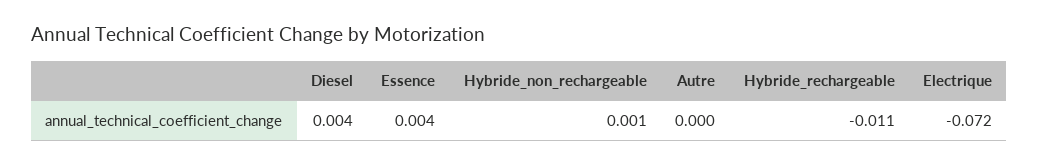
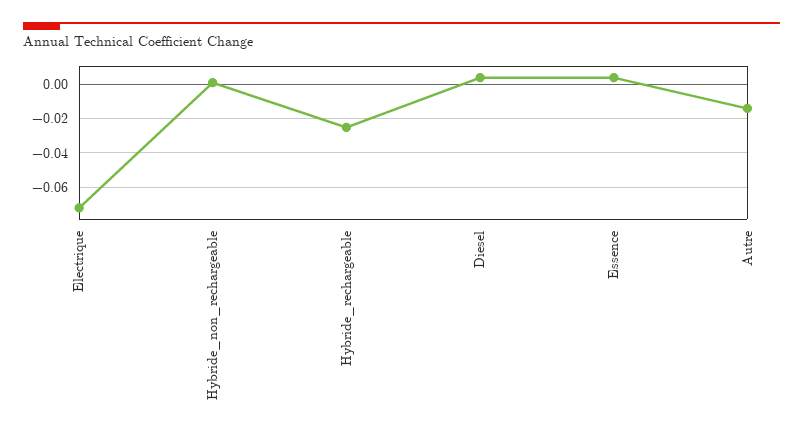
  {
    "Diesel": 0.004,
    "Essence": 0.004,
    "Hybride_non_rechargeable": 0.001,
-   "Autre": 0,
+   "Autre": -0.015,
-   "Hybride_rechargeable": -0.011,
+   "Hybride_rechargeable": -0.025,
    "Electrique": -0.072
  }

